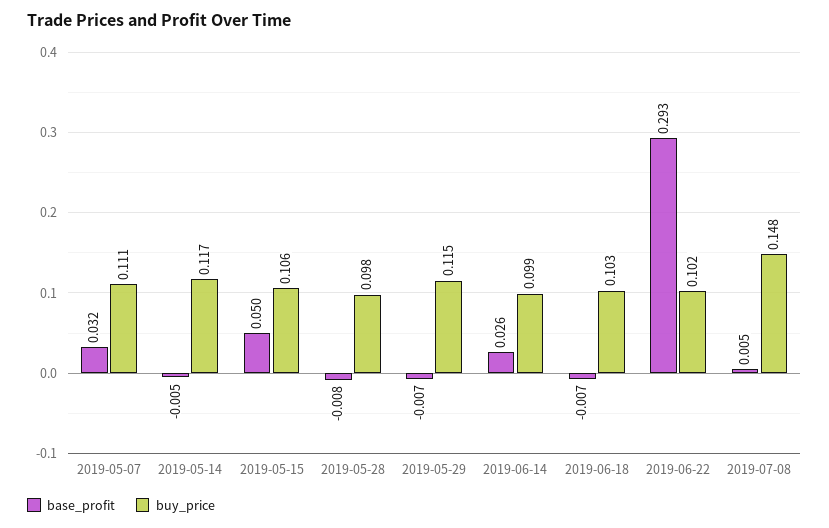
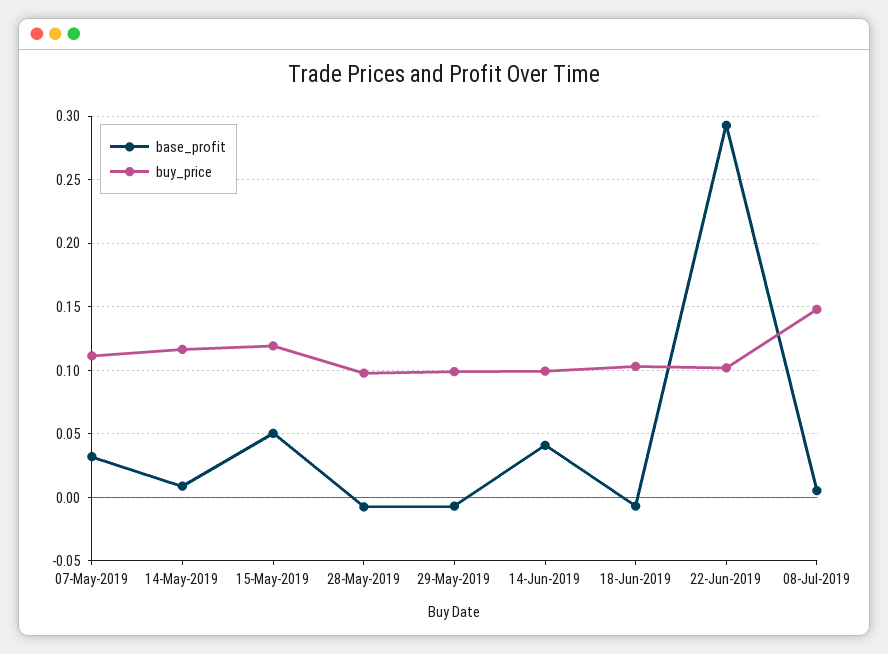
  {
    "base_profit": {
      "2019-05-07": 0.032,
-     "2019-05-14": -0.005,
+     "2019-05-14": 0.01,
      "2019-05-15": 0.05,
      "2019-05-28": -0.008,
      "2019-05-29": -0.007,
-     "2019-06-14": 0.026,
+     "2019-06-14": 0.04,
      "2019-06-18": -0.007,
      "2019-06-22": 0.293,
      "2019-07-08": 0.005
    },
    "buy_price": {
      "2019-05-07": 0.111,
      "2019-05-14": 0.117,
-     "2019-05-15": 0.106,
+     "2019-05-15": 0.12,
      "2019-05-28": 0.098,
-     "2019-05-29": 0.115,
+     "2019-05-29": 0.1,
      "2019-06-14": 0.099,
      "2019-06-18": 0.103,
      "2019-06-22": 0.102,
      "2019-07-08": 0.148
    }
  }

